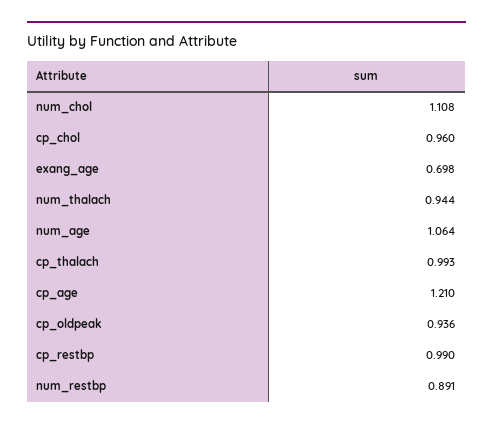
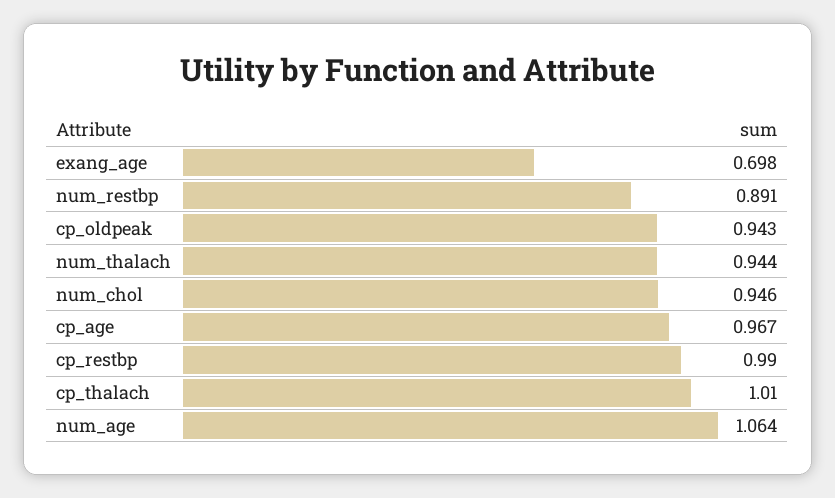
  {
-   "num_chol": 1.108,
+   "num_chol": 0.946,
-   "cp_chol": 0.96,
    "exang_age": 0.698,
    "num_thalach": 0.944,
    "num_age": 1.064,
-   "cp_thalach": 0.993,
+   "cp_thalach": 1.01,
-   "cp_age": 1.21,
+   "cp_age": 0.967,
-   "cp_oldpeak": 0.936,
+   "cp_oldpeak": 0.943,
    "cp_restbp": 0.99,
    "num_restbp": 0.891
  }

